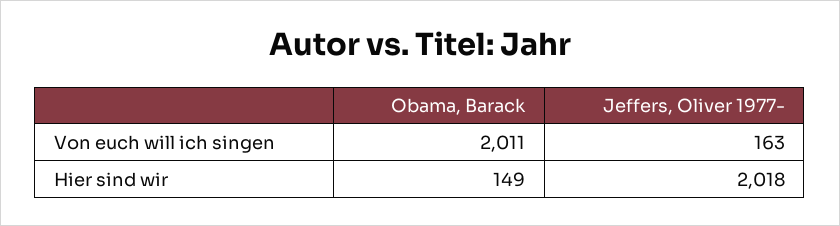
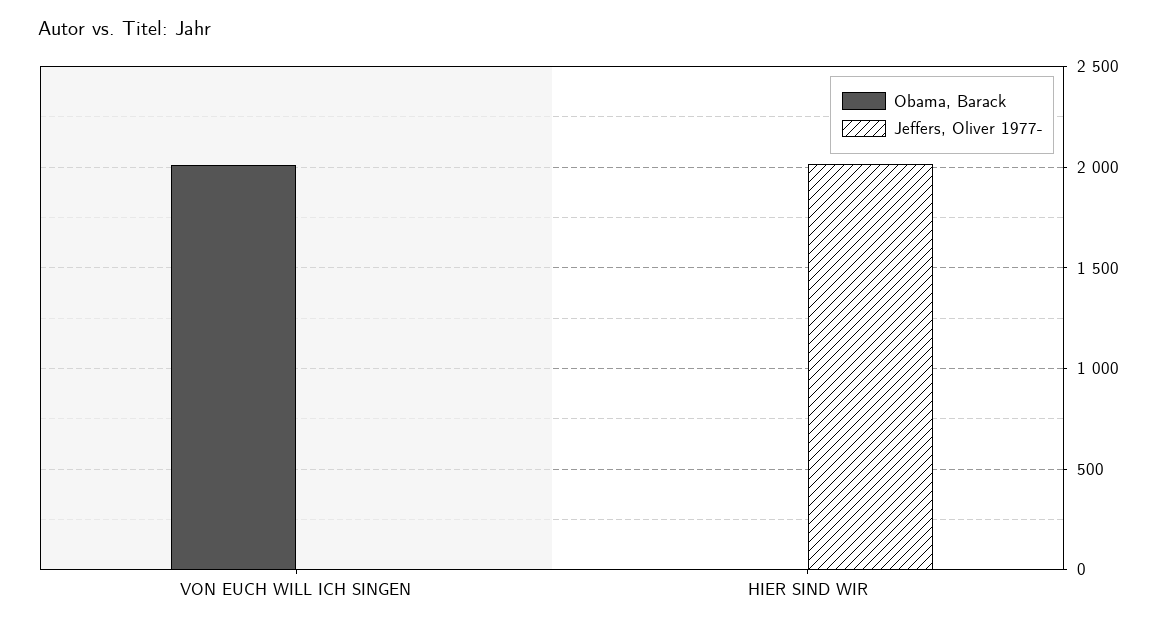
  {
    "Obama, Barack": {
      "Von euch will ich singen": 2011,
-     "Hier sind wir": 149
+     "Hier sind wir": 0
    },
    "Jeffers, Oliver 1977-": {
-     "Von euch will ich singen": 163,
+     "Von euch will ich singen": 0,
      "Hier sind wir": 2018
    }
  }

